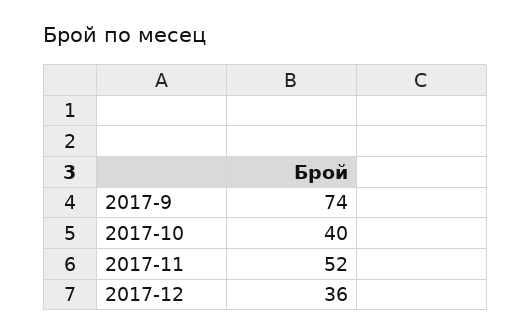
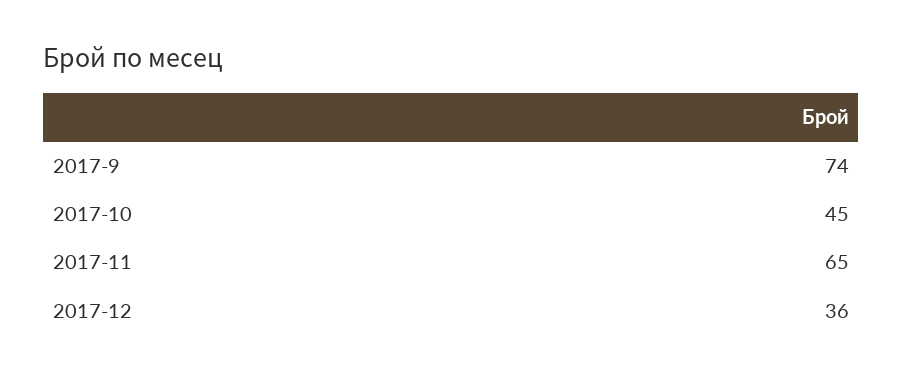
  {
    "2017-9": 74,
-   "2017-10": 40,
+   "2017-10": 45,
-   "2017-11": 52,
+   "2017-11": 65,
    "2017-12": 36
  }

